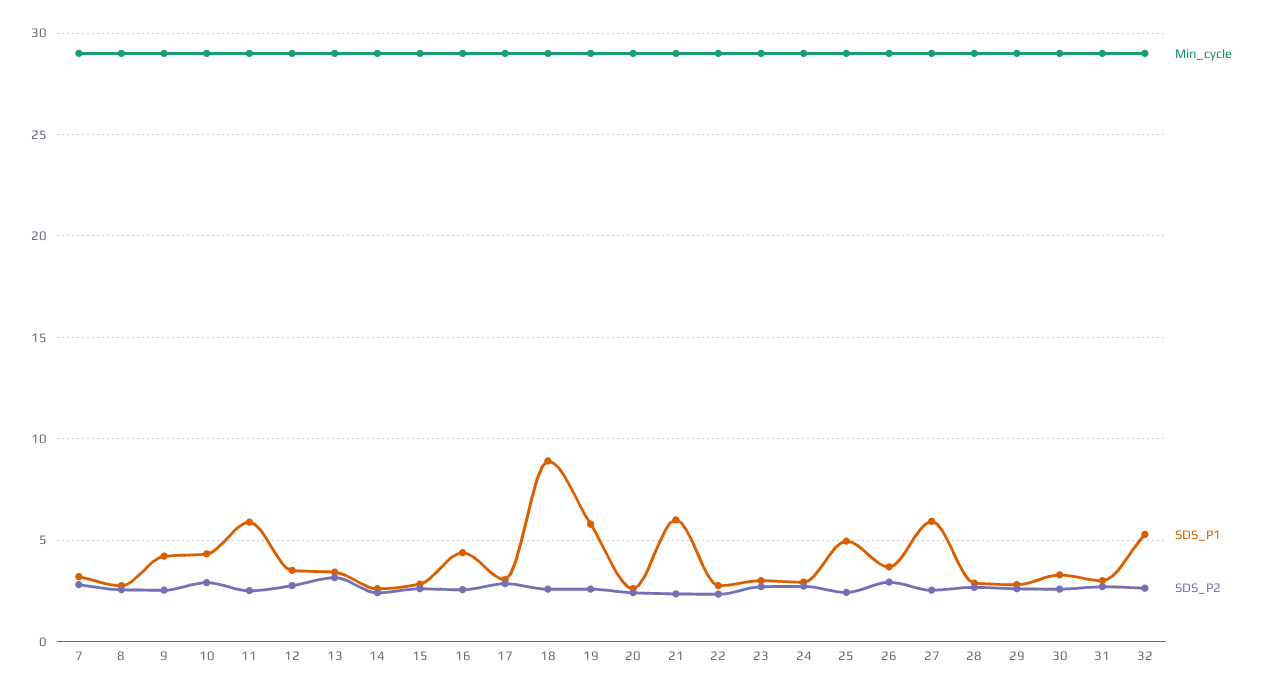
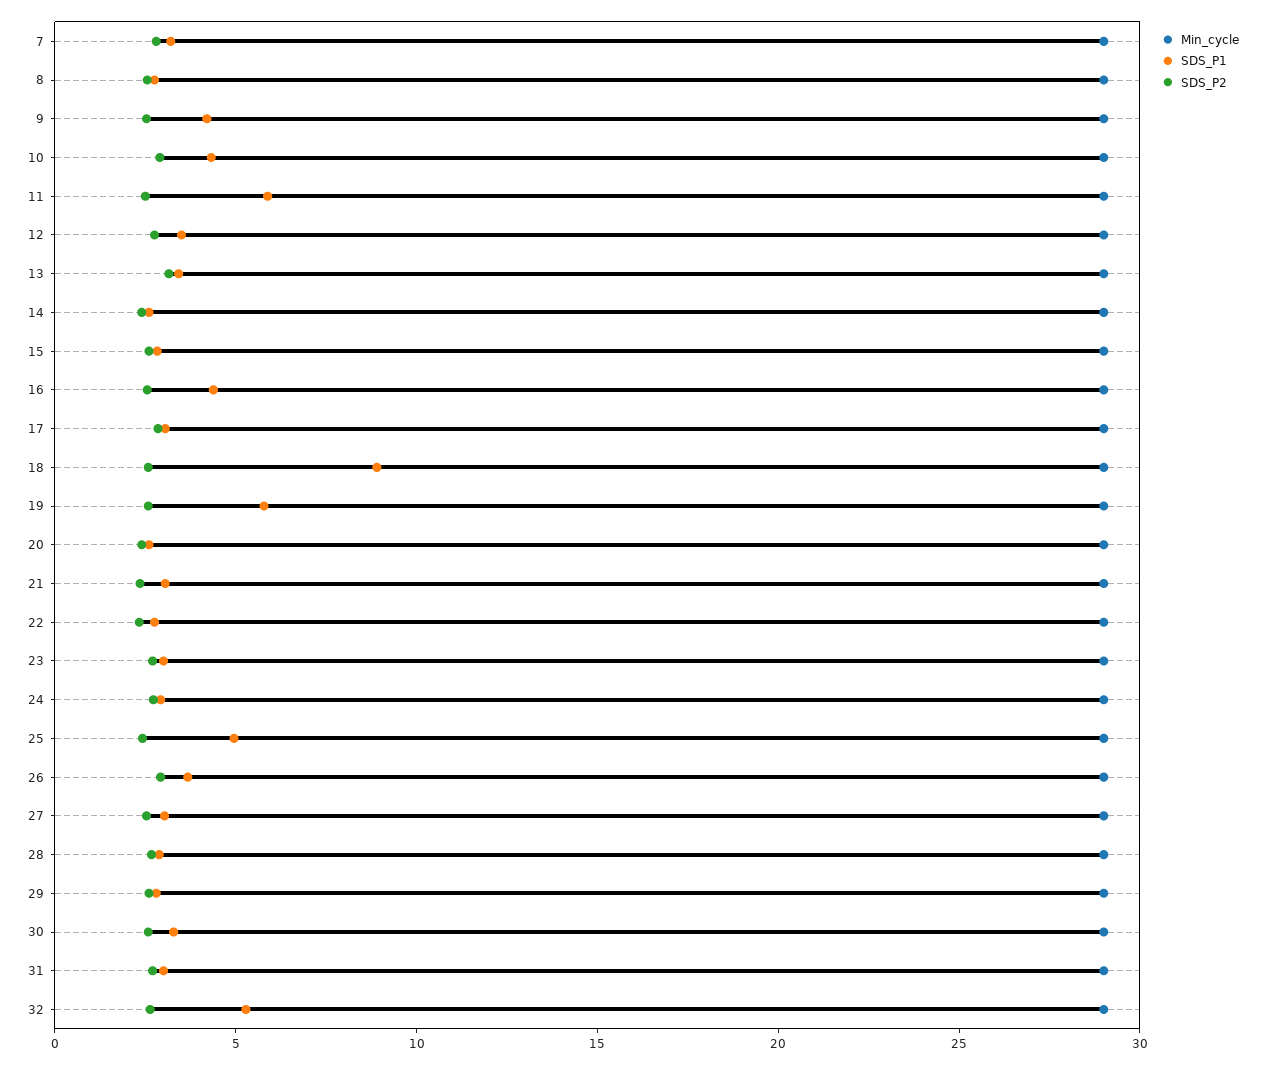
  {
    "Min_cycle": {
      "7": 29,
      "8": 29,
      "9": 29,
      "10": 29,
      "11": 29,
      "12": 29,
      "13": 29,
      "14": 29,
      "15": 29,
      "16": 29,
      "17": 29,
      "18": 29,
      "19": 29,
      "20": 29,
      "21": 29,
      "22": 29,
      "23": 29,
      "24": 29,
      "25": 29,
      "26": 29,
      "27": 29,
      "28": 29,
      "29": 29,
      "30": 29,
      "31": 29,
      "32": 29
    },
    "SDS_P1": {
      "7": 3,
      "8": 3,
      "9": 4,
      "10": 4.5,
      "11": 6,
      "12": 3.5,
      "13": 3.5,
      "14": 2.5,
      "15": 3,
      "16": 4.5,
      "17": 3,
      "18": 9,
      "19": 6,
      "20": 2.5,
-     "21": 6,
+     "21": 3,
      "22": 3,
      "23": 3,
      "24": 3,
      "25": 5,
      "26": 3.5,
-     "27": 6,
+     "27": 3,
      "28": 3,
      "29": 3,
      "30": 3.5,
      "31": 3,
      "32": 5.5
    },
    "SDS_P2": {
      "7": 3,
      "8": 2.5,
      "9": 2.5,
      "10": 3,
      "11": 2.5,
      "12": 3,
      "13": 3,
      "14": 2.5,
      "15": 2.5,
      "16": 2.5,
      "17": 3,
      "18": 2.5,
      "19": 2.5,
      "20": 2.5,
      "21": 2.5,
      "22": 2.5,
      "23": 2.5,
      "24": 2.5,
      "25": 2.5,
      "26": 3,
      "27": 2.5,
      "28": 2.5,
      "29": 2.5,
      "30": 2.5,
      "31": 2.5,
      "32": 2.5
    }
  }

